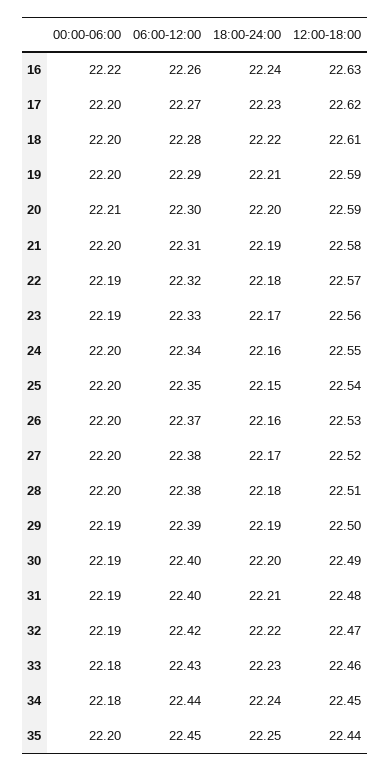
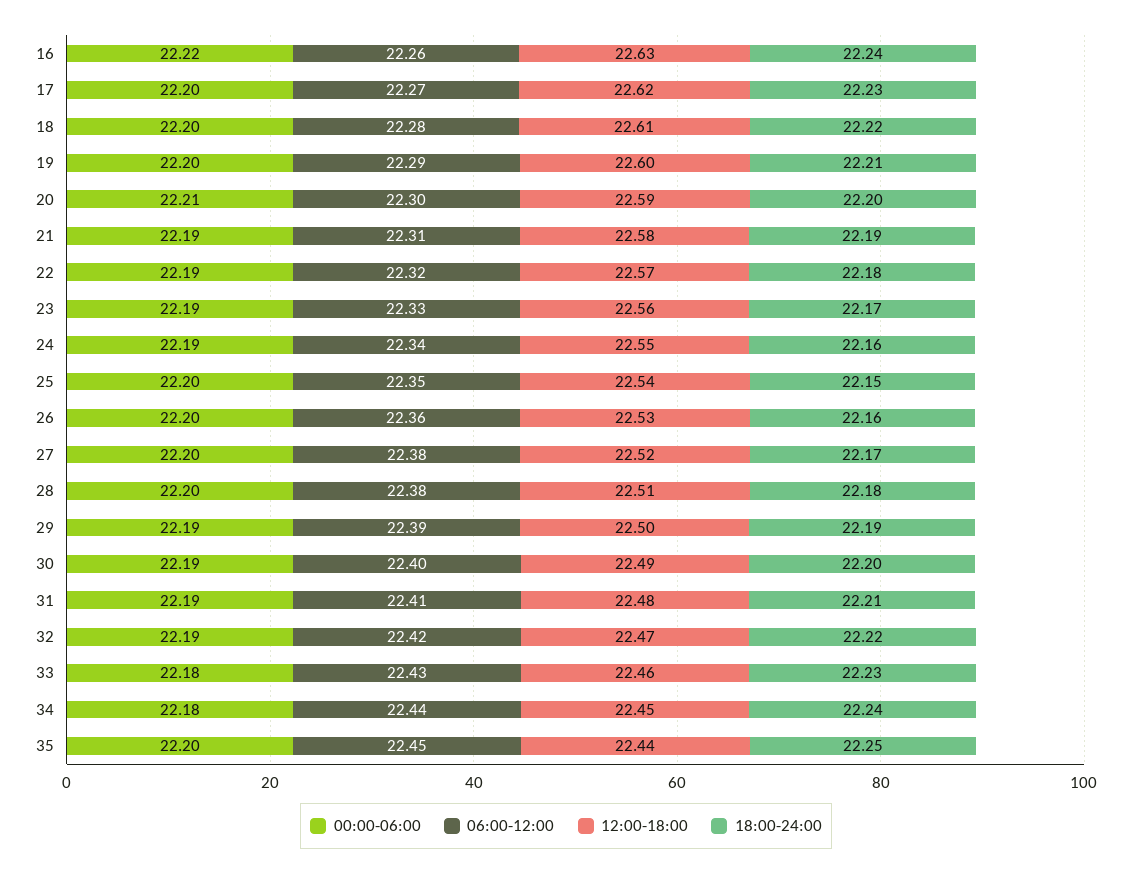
  {
    "00:00-06:00": {
      "16": 22.22,
      "17": 22.2,
      "18": 22.2,
      "19": 22.2,
      "20": 22.21,
-     "21": 22.2,
+     "21": 22.19,
      "22": 22.19,
      "23": 22.19,
-     "24": 22.2,
+     "24": 22.19,
      "25": 22.2,
      "26": 22.2,
      "27": 22.2,
      "28": 22.2,
      "29": 22.19,
      "30": 22.19,
      "31": 22.19,
      "32": 22.19,
      "33": 22.18,
      "34": 22.18,
      "35": 22.2
    },
    "06:00-12:00": {
      "16": 22.26,
      "17": 22.27,
      "18": 22.28,
      "19": 22.29,
      "20": 22.3,
      "21": 22.31,
      "22": 22.32,
      "23": 22.33,
      "24": 22.34,
      "25": 22.35,
-     "26": 22.37,
+     "26": 22.36,
      "27": 22.38,
      "28": 22.38,
      "29": 22.39,
      "30": 22.4,
-     "31": 22.4,
+     "31": 22.41,
      "32": 22.42,
      "33": 22.43,
      "34": 22.44,
      "35": 22.45
    },
    "18:00-24:00": {
      "16": 22.24,
      "17": 22.23,
      "18": 22.22,
      "19": 22.21,
      "20": 22.2,
      "21": 22.19,
      "22": 22.18,
      "23": 22.17,
      "24": 22.16,
      "25": 22.15,
      "26": 22.16,
      "27": 22.17,
      "28": 22.18,
      "29": 22.19,
      "30": 22.2,
      "31": 22.21,
      "32": 22.22,
      "33": 22.23,
      "34": 22.24,
      "35": 22.25
    },
    "12:00-18:00": {
      "16": 22.63,
      "17": 22.62,
      "18": 22.61,
-     "19": 22.59,
+     "19": 22.6,
      "20": 22.59,
      "21": 22.58,
      "22": 22.57,
      "23": 22.56,
      "24": 22.55,
      "25": 22.54,
      "26": 22.53,
      "27": 22.52,
      "28": 22.51,
      "29": 22.5,
      "30": 22.49,
      "31": 22.48,
      "32": 22.47,
      "33": 22.46,
      "34": 22.45,
      "35": 22.44
    }
  }

